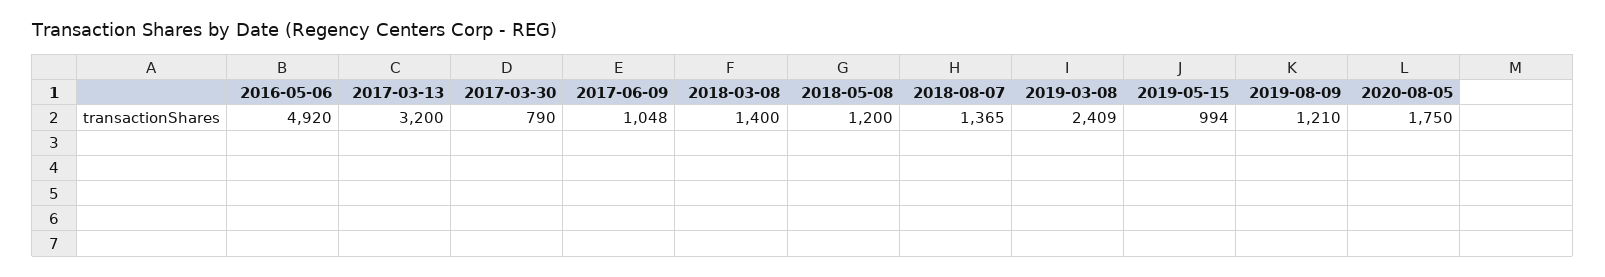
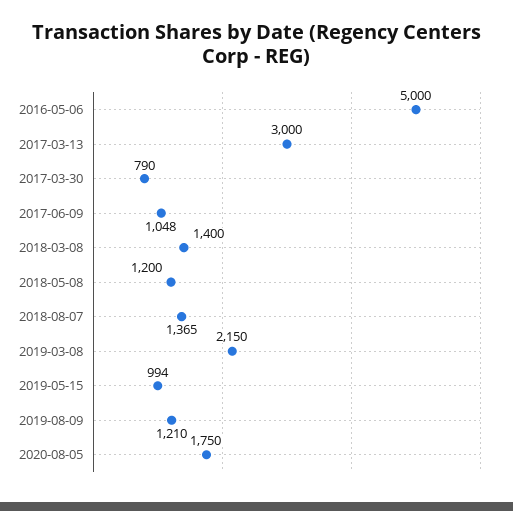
  {
-   "2016-05-06": 4920,
+   "2016-05-06": 5000,
-   "2017-03-13": 3200,
+   "2017-03-13": 3000,
    "2017-03-30": 790,
    "2017-06-09": 1048,
    "2018-03-08": 1400,
    "2018-05-08": 1200,
    "2018-08-07": 1365,
-   "2019-03-08": 2409,
+   "2019-03-08": 2150,
    "2019-05-15": 994,
    "2019-08-09": 1210,
    "2020-08-05": 1750
  }

